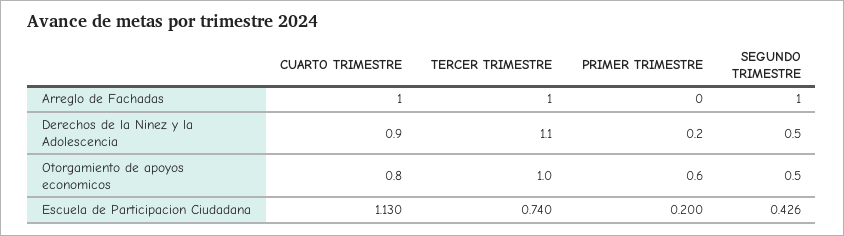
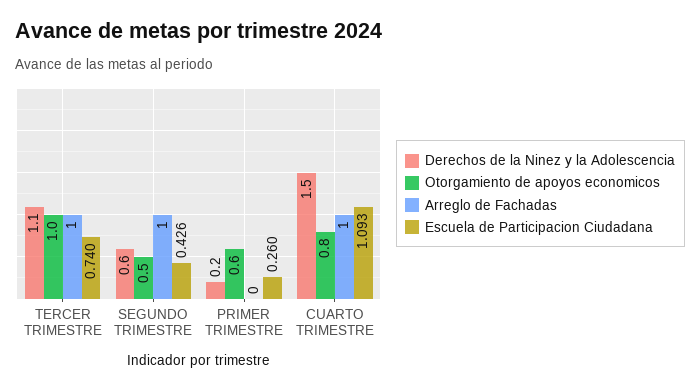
  {
    "Arreglo de Fachadas": {
      "CUARTO TRIMESTRE": 1,
      "TERCER TRIMESTRE": 1,
      "PRIMER TRIMESTRE": 0,
      "SEGUNDO TRIMESTRE": 1
    },
    "Derechos de la Ninez y la Adolescencia": {
-     "CUARTO TRIMESTRE": 0.9,
+     "CUARTO TRIMESTRE": 1.5,
      "TERCER TRIMESTRE": 1.1,
      "PRIMER TRIMESTRE": 0.2,
-     "SEGUNDO TRIMESTRE": 0.5
+     "SEGUNDO TRIMESTRE": 0.6
    },
    "Otorgamiento de apoyos economicos": {
      "CUARTO TRIMESTRE": 0.8,
      "TERCER TRIMESTRE": 1,
      "PRIMER TRIMESTRE": 0.6,
      "SEGUNDO TRIMESTRE": 0.5
    },
    "Escuela de Participacion Ciudadana": {
-     "CUARTO TRIMESTRE": 1.13,
+     "CUARTO TRIMESTRE": 1.093,
      "TERCER TRIMESTRE": 0.74,
-     "PRIMER TRIMESTRE": 0.2,
+     "PRIMER TRIMESTRE": 0.26,
      "SEGUNDO TRIMESTRE": 0.426
    }
  }

